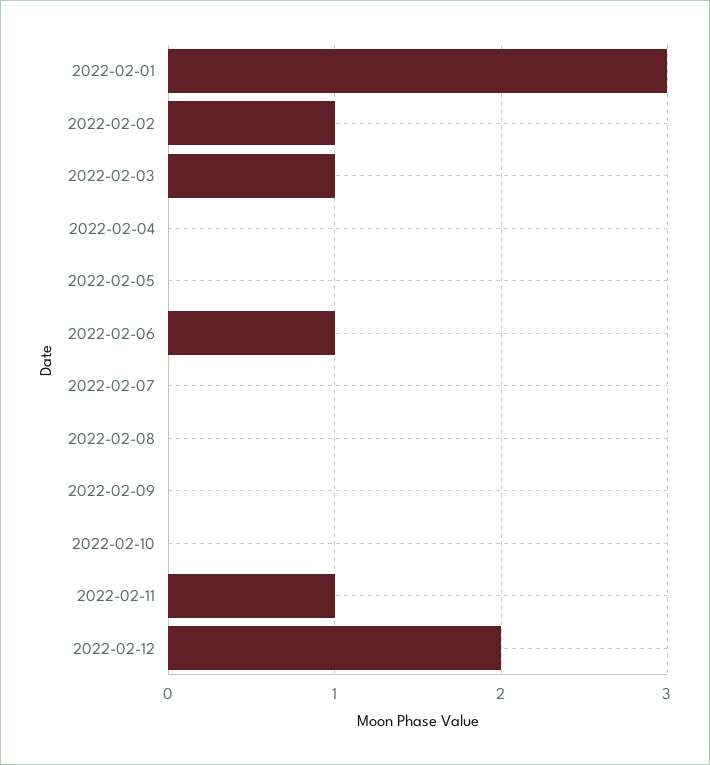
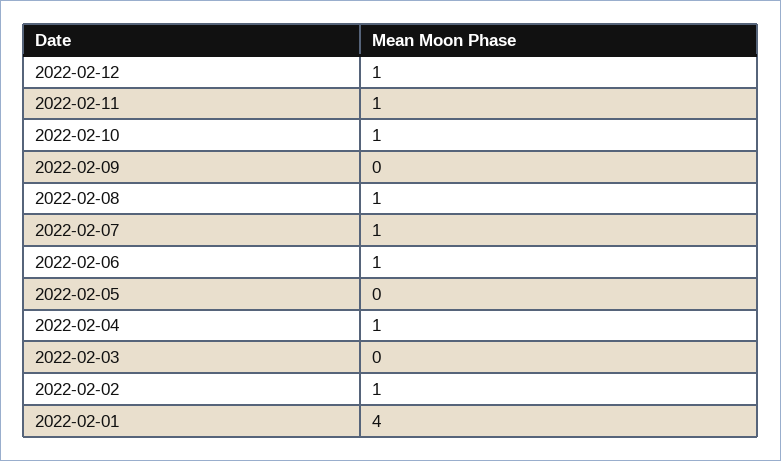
  {
-   "2022-02-01": 3,
+   "2022-02-01": 4,
    "2022-02-02": 1,
-   "2022-02-03": 1,
+   "2022-02-03": 0,
-   "2022-02-04": 0,
+   "2022-02-04": 1,
    "2022-02-05": 0,
    "2022-02-06": 1,
-   "2022-02-07": 0,
+   "2022-02-07": 1,
-   "2022-02-08": 0,
+   "2022-02-08": 1,
    "2022-02-09": 0,
-   "2022-02-10": 0,
+   "2022-02-10": 1,
    "2022-02-11": 1,
-   "2022-02-12": 2
+   "2022-02-12": 1
  }

